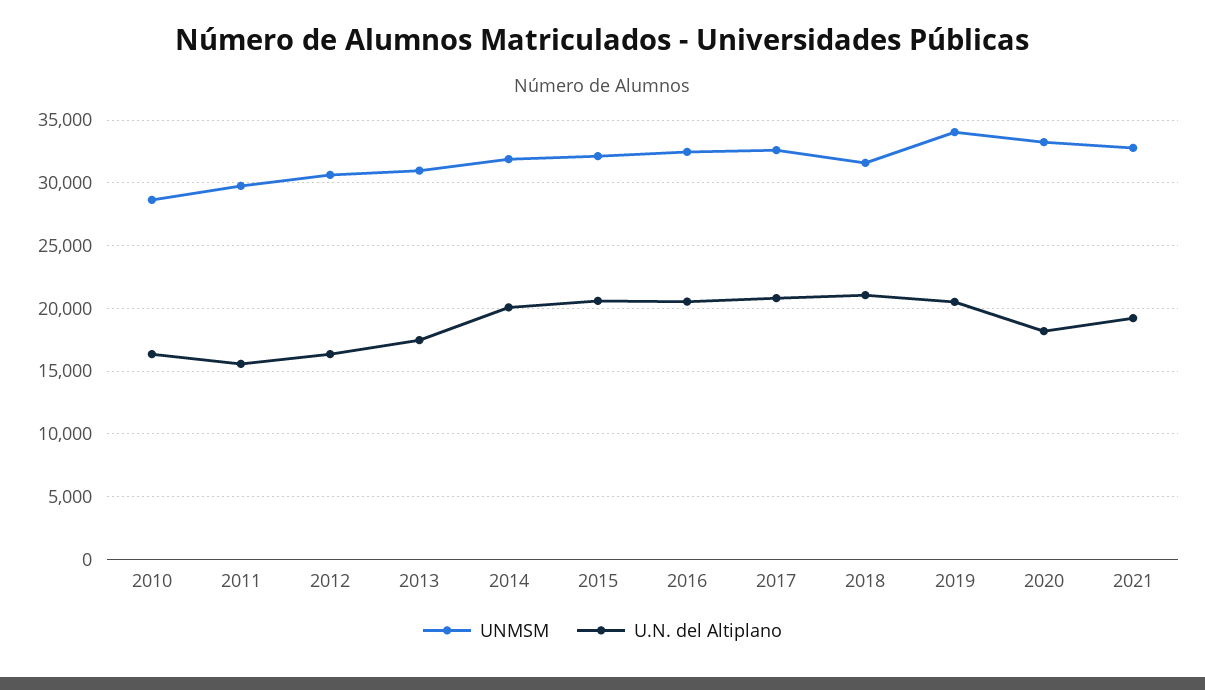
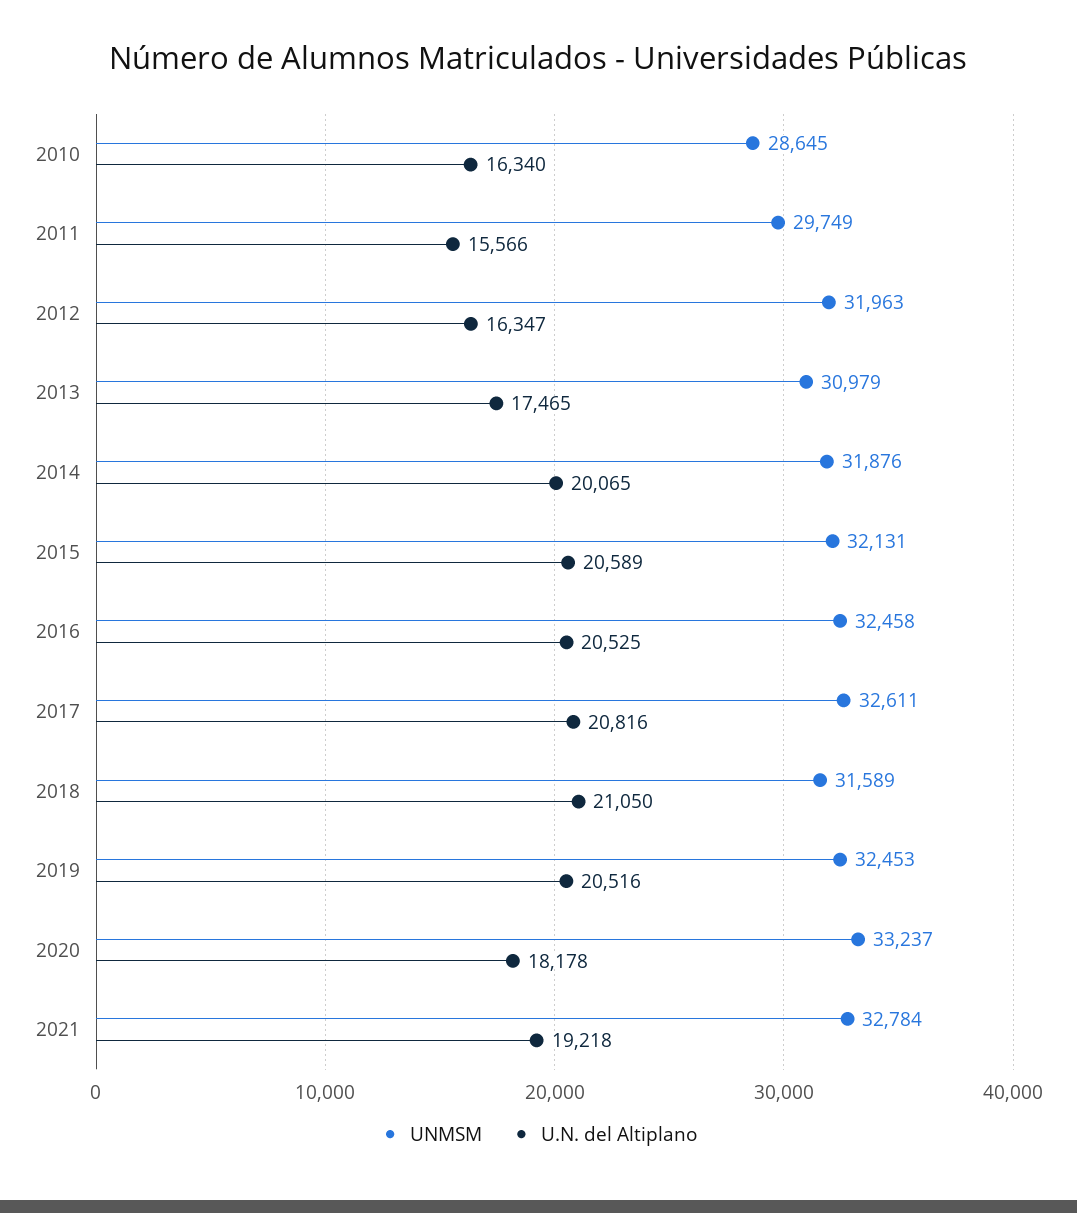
  {
    "UNMSM": {
      "2010": 28645,
      "2011": 29749,
-     "2012": 30500,
+     "2012": 31963,
      "2013": 30979,
      "2014": 31876,
      "2015": 32131,
      "2016": 32458,
      "2017": 32611,
      "2018": 31589,
-     "2019": 34000,
+     "2019": 32453,
      "2020": 33237,
      "2021": 32784
    },
    "U.N. del Altiplano": {
      "2010": 16340,
      "2011": 15566,
      "2012": 16347,
      "2013": 17465,
      "2014": 20065,
      "2015": 20589,
      "2016": 20525,
      "2017": 20816,
      "2018": 21050,
      "2019": 20516,
      "2020": 18178,
      "2021": 19218
    }
  }

